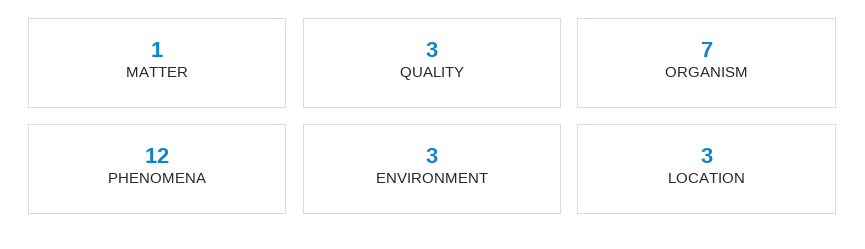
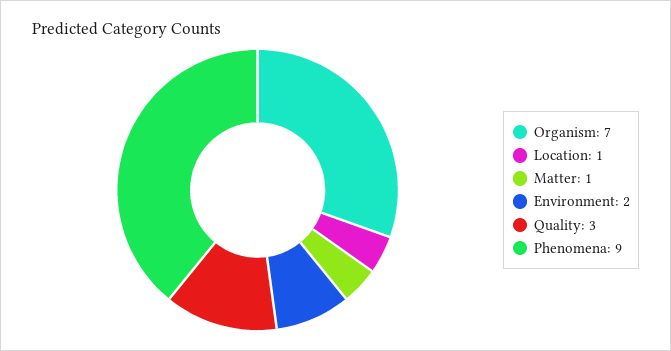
  {
    "MATTER": 1,
    "QUALITY": 3,
    "ORGANISM": 7,
-   "PHENOMENA": 12,
+   "PHENOMENA": 9,
-   "ENVIRONMENT": 3,
+   "ENVIRONMENT": 2,
-   "LOCATION": 3
+   "LOCATION": 1
  }

